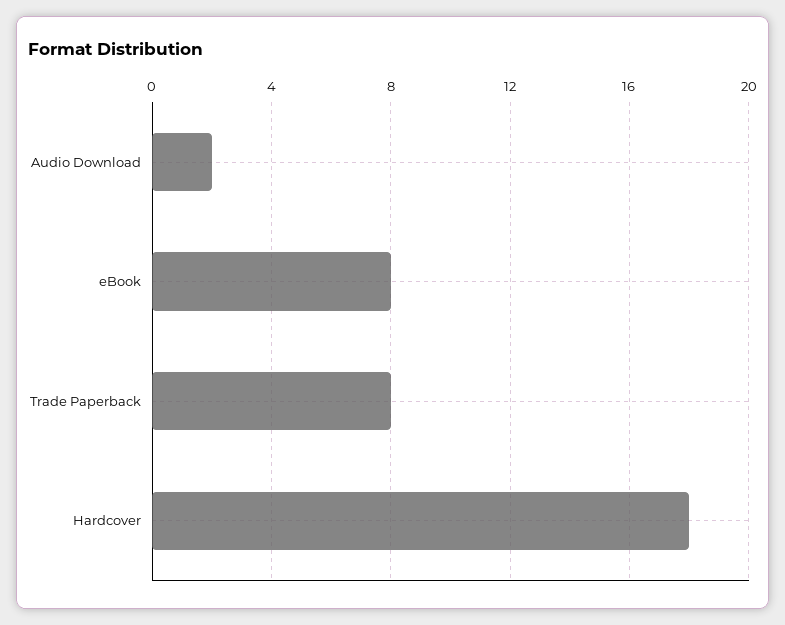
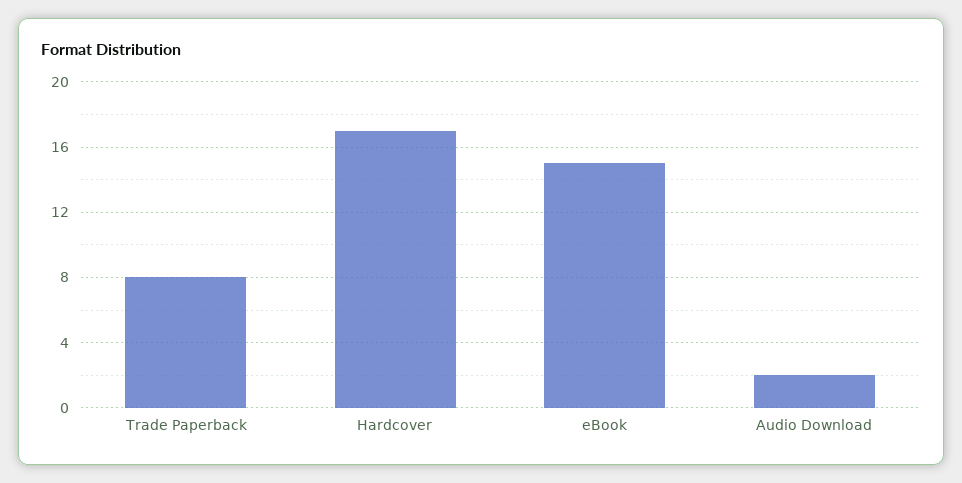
  {
    "Audio Download": 2,
-   "eBook": 8,
+   "eBook": 15,
    "Trade Paperback": 8,
-   "Hardcover": 18
+   "Hardcover": 17
  }

